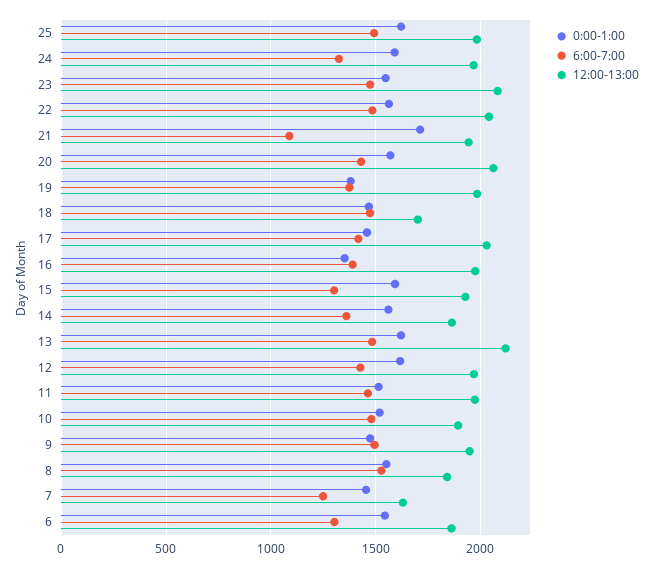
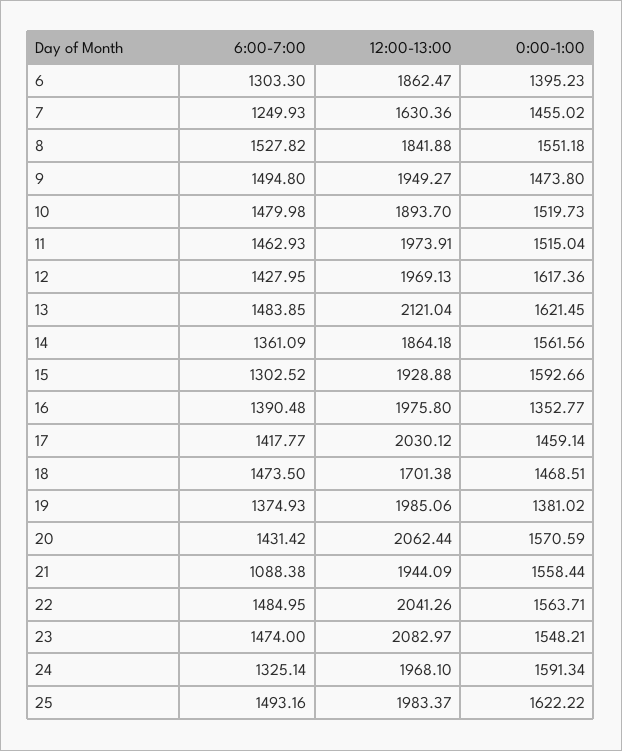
  {
    "0:00-1:00": {
      "25": 1622.22,
      "24": 1591.34,
      "23": 1548.21,
      "22": 1563.71,
-     "21": 1700,
+     "21": 1558.44,
      "20": 1570.59,
      "19": 1381.02,
      "18": 1468.51,
      "17": 1459.14,
      "16": 1352.77,
      "15": 1592.66,
      "14": 1561.56,
      "13": 1621.45,
      "12": 1617.36,
      "11": 1515.04,
      "10": 1519.73,
      "9": 1473.8,
      "8": 1551.18,
      "7": 1455.02,
-     "6": 1550
+     "6": 1395.23
    },
    "6:00-7:00": {
      "25": 1493.16,
      "24": 1325.14,
      "23": 1474,
      "22": 1484.95,
      "21": 1088.38,
      "20": 1431.42,
      "19": 1374.93,
      "18": 1473.5,
      "17": 1417.77,
      "16": 1390.48,
      "15": 1302.52,
      "14": 1361.09,
      "13": 1483.85,
      "12": 1427.95,
      "11": 1462.93,
      "10": 1479.98,
      "9": 1494.8,
      "8": 1527.82,
      "7": 1249.93,
      "6": 1303.3
    },
    "12:00-13:00": {
      "25": 1983.37,
      "24": 1968.1,
      "23": 2082.97,
      "22": 2041.26,
      "21": 1944.09,
      "20": 2062.44,
      "19": 1985.06,
      "18": 1701.38,
      "17": 2030.12,
      "16": 1975.8,
      "15": 1928.88,
      "14": 1864.18,
      "13": 2121.04,
      "12": 1969.13,
      "11": 1973.91,
      "10": 1893.7,
      "9": 1949.27,
      "8": 1841.88,
      "7": 1630.36,
      "6": 1862.47
    }
  }

